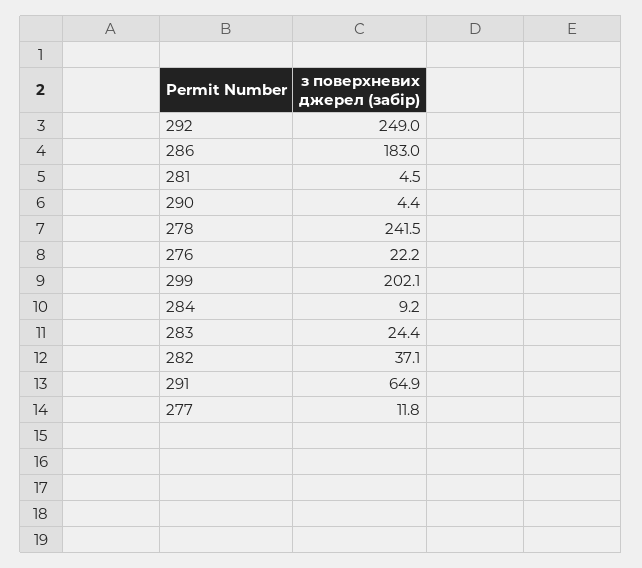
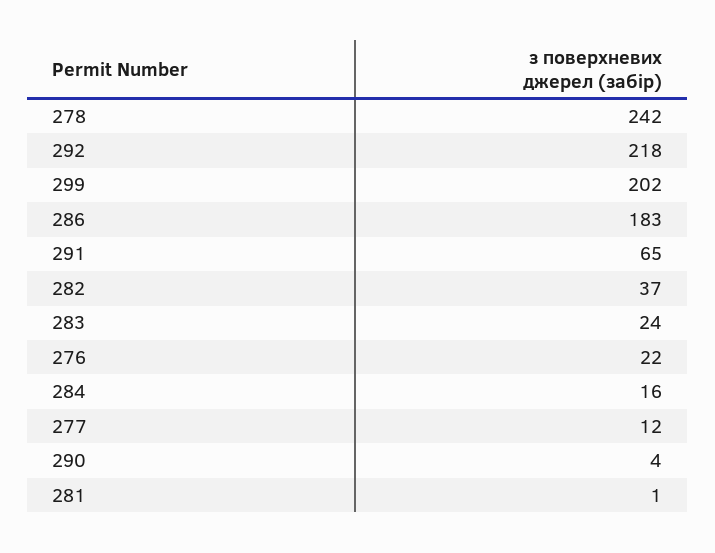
  {
-   "292": 249,
+   "292": 218,
    "286": 183,
-   "281": 4.5,
+   "281": 1,
    "290": 4.4,
    "278": 241.5,
    "276": 22.2,
    "299": 202.1,
-   "284": 9.2,
+   "284": 16,
    "283": 24.4,
    "282": 37.1,
    "291": 64.9,
    "277": 11.8
  }

